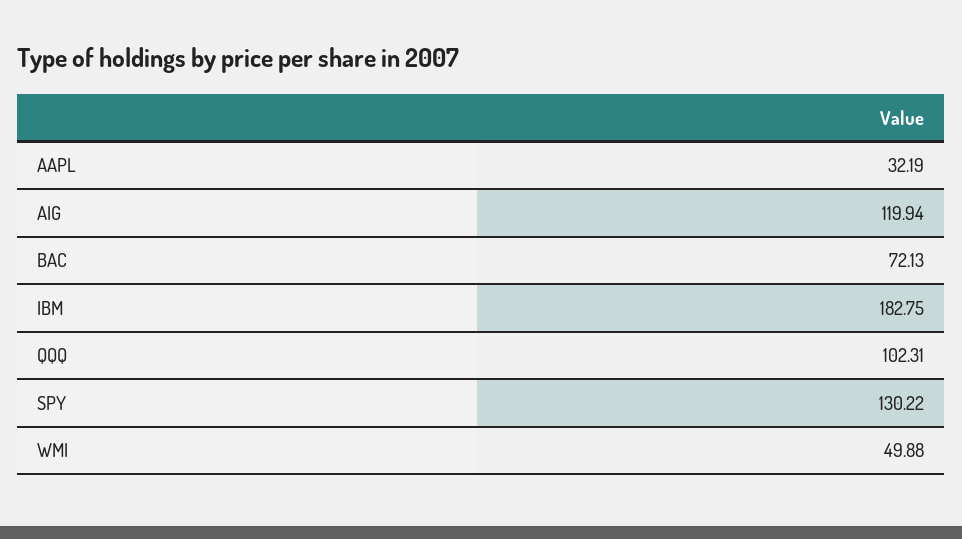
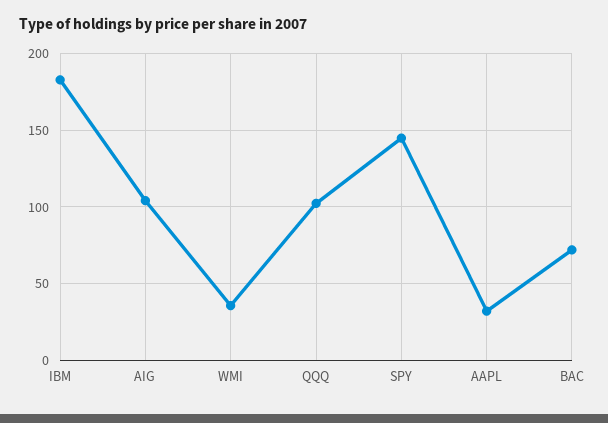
  {
    "AAPL": 32.19,
-   "AIG": 119.94,
+   "AIG": 105,
    "BAC": 72.13,
    "IBM": 182.75,
    "QQQ": 102.31,
-   "SPY": 130.22,
+   "SPY": 145,
-   "WMI": 49.88
+   "WMI": 35
  }

